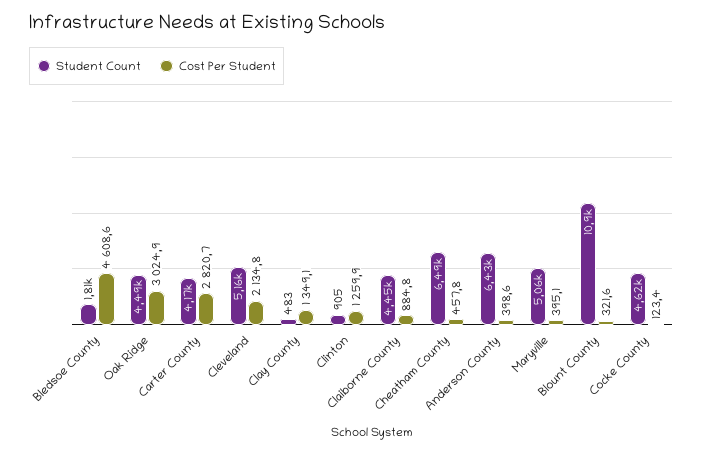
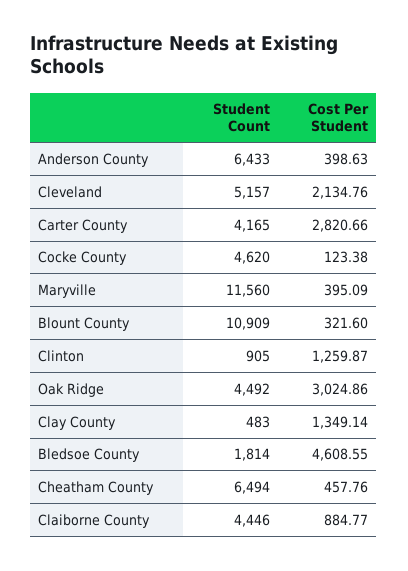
  {
    "Student Count": {
      "Bledsoe County": 1814,
      "Oak Ridge": 4492,
      "Carter County": 4165,
      "Cleveland": 5157,
      "Clay County": 483,
      "Clinton": 905,
      "Claiborne County": 4446,
      "Cheatham County": 6494,
      "Anderson County": 6433,
-     "Maryville": 5060,
+     "Maryville": 11560,
      "Blount County": 10909,
      "Cocke County": 4620
    },
    "Cost Per Student": {
      "Bledsoe County": 4608.55,
      "Oak Ridge": 3024.86,
      "Carter County": 2820.66,
      "Cleveland": 2134.76,
      "Clay County": 1349.14,
      "Clinton": 1259.87,
      "Claiborne County": 884.77,
      "Cheatham County": 457.76,
      "Anderson County": 398.63,
      "Maryville": 395.09,
      "Blount County": 321.6,
      "Cocke County": 123.38
    }
  }

